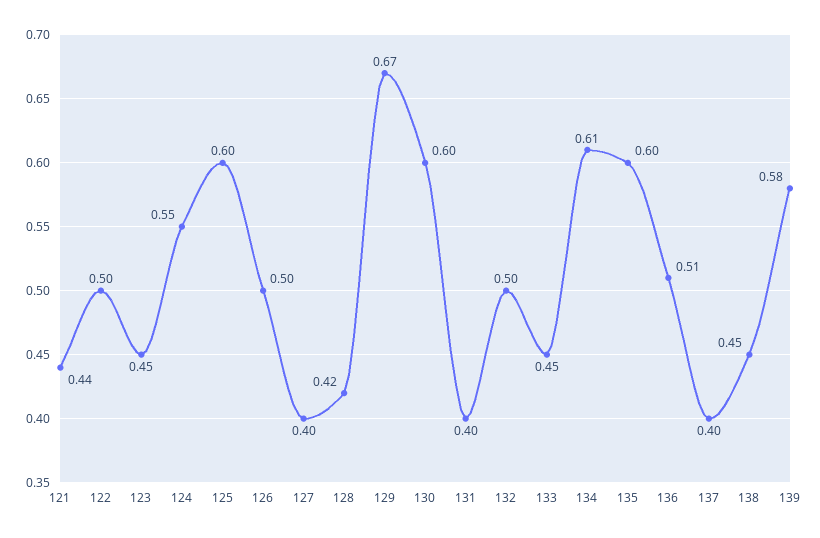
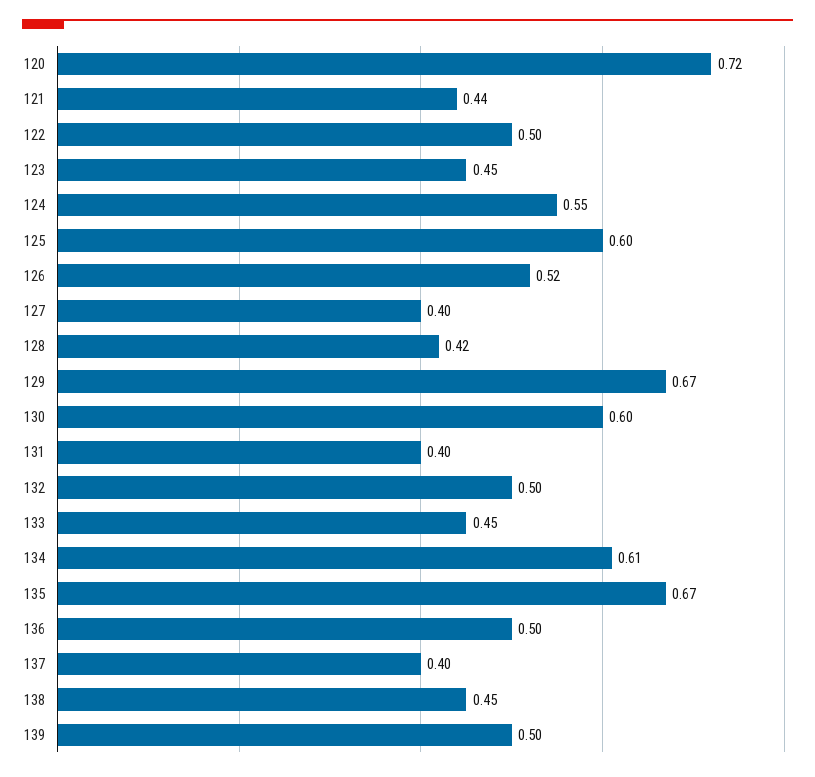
  {
    "121": 0.44,
    "122": 0.5,
    "123": 0.45,
    "124": 0.55,
    "125": 0.6,
-   "126": 0.5,
+   "126": 0.52,
    "127": 0.4,
    "128": 0.42,
    "129": 0.67,
    "130": 0.6,
    "131": 0.4,
    "132": 0.5,
    "133": 0.45,
    "134": 0.61,
-   "135": 0.6,
+   "135": 0.67,
-   "136": 0.51,
+   "136": 0.5,
    "137": 0.4,
    "138": 0.45,
-   "139": 0.58
+   "139": 0.5,
+   "120": 0.72
  }

